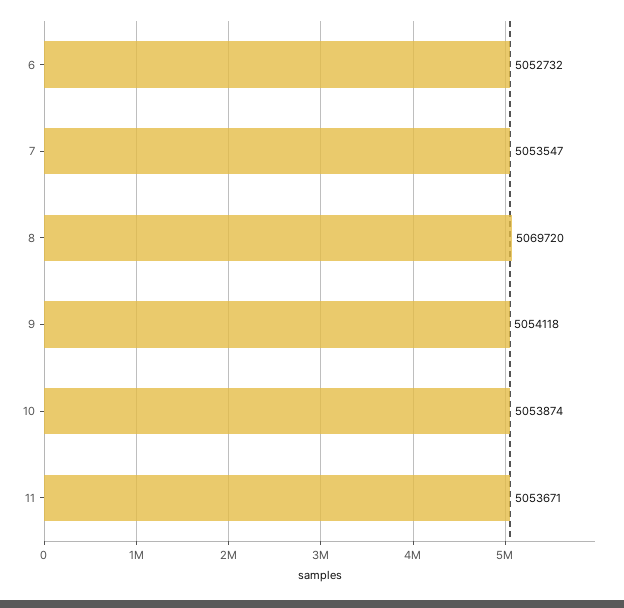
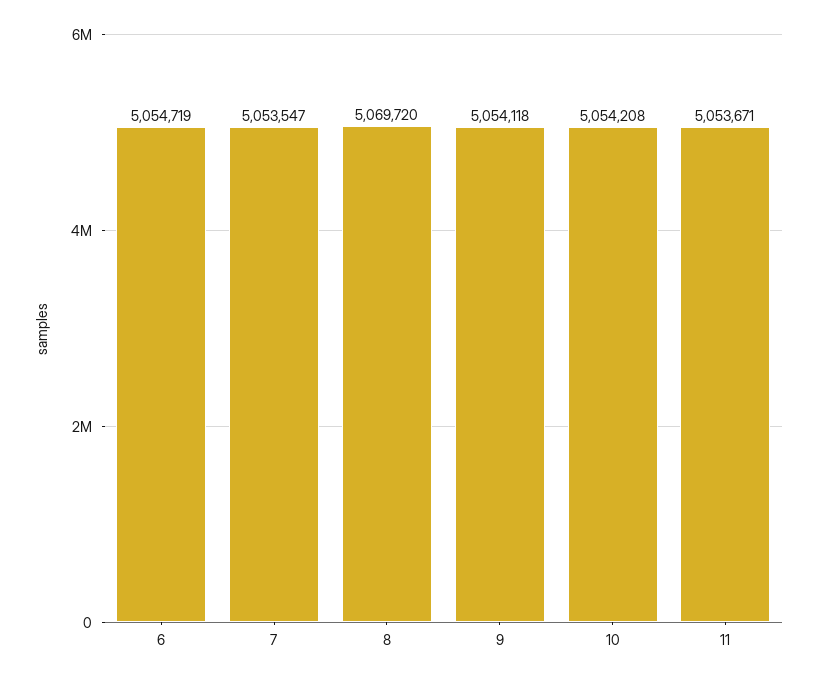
  {
-   "6": 5052732,
+   "6": 5054719,
    "7": 5053547,
    "8": 5069720,
    "9": 5054118,
-   "10": 5053874,
+   "10": 5054208,
    "11": 5053671
  }

